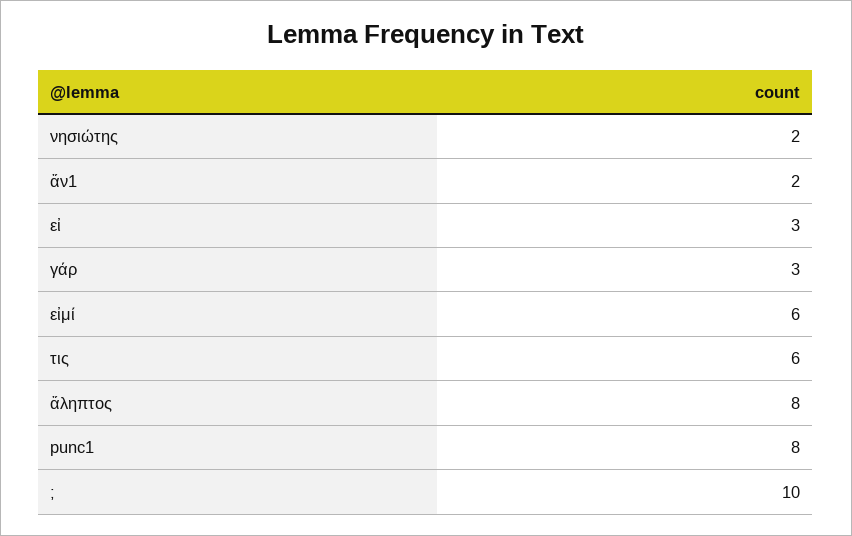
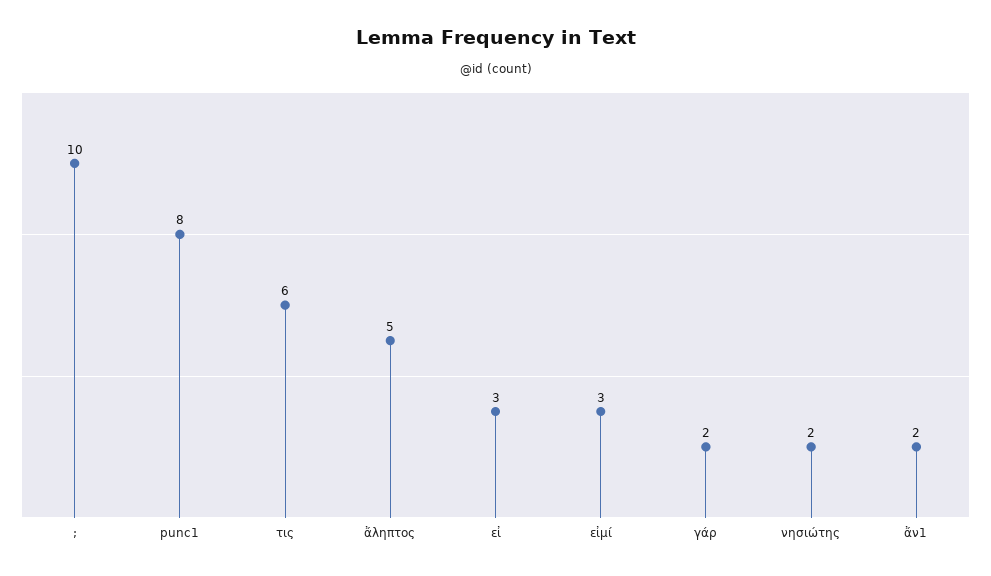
  {
    "νησιώτης": 2,
    "ἄν1": 2,
    "εἰ": 3,
-   "γάρ": 3,
+   "γάρ": 2,
-   "εἰμί": 6,
+   "εἰμί": 3,
    "τις": 6,
-   "ἄληπτος": 8,
+   "ἄληπτος": 5,
    "punc1": 8,
    ";": 10
  }

